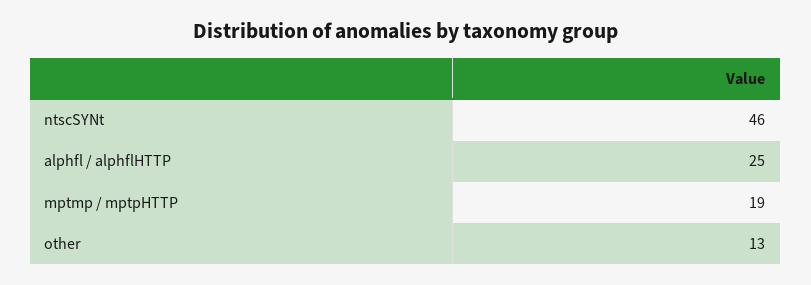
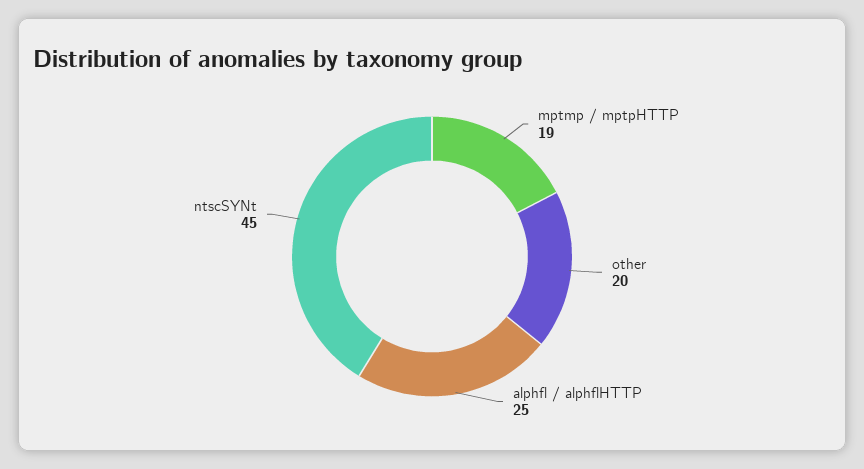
  {
-   "ntscSYNt": 46,
+   "ntscSYNt": 45,
    "alphfl / alphflHTTP": 25,
    "mptmp / mptpHTTP": 19,
-   "other": 13
+   "other": 20
  }

